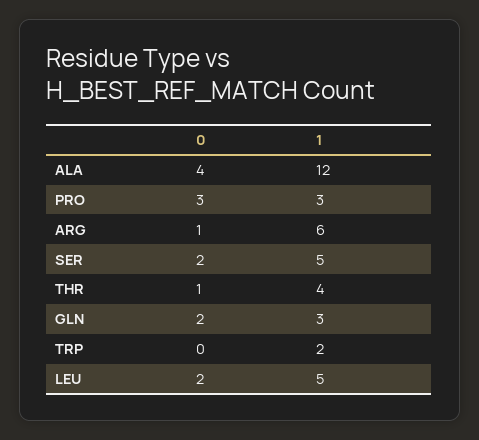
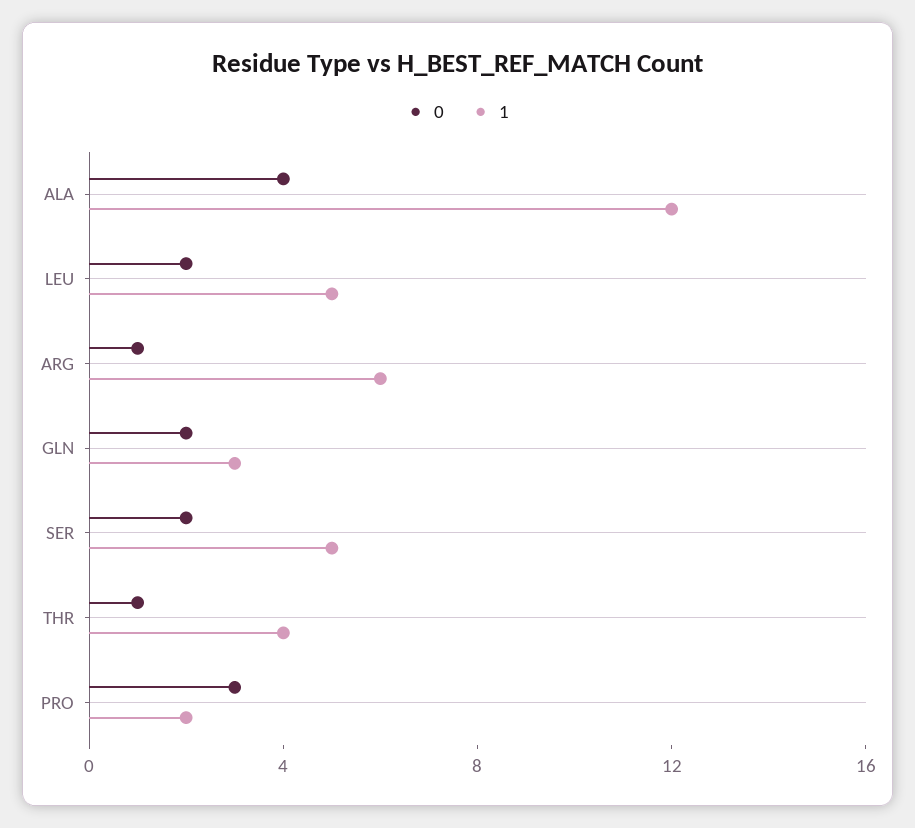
  {
    "0": {
      "ALA": 4,
      "PRO": 3,
      "ARG": 1,
      "SER": 2,
      "THR": 1,
      "GLN": 2,
-     "TRP": 0,
      "LEU": 2
    },
    "1": {
      "ALA": 12,
-     "PRO": 3,
+     "PRO": 2,
      "ARG": 6,
      "SER": 5,
      "THR": 4,
      "GLN": 3,
-     "TRP": 2,
      "LEU": 5
    }
  }

